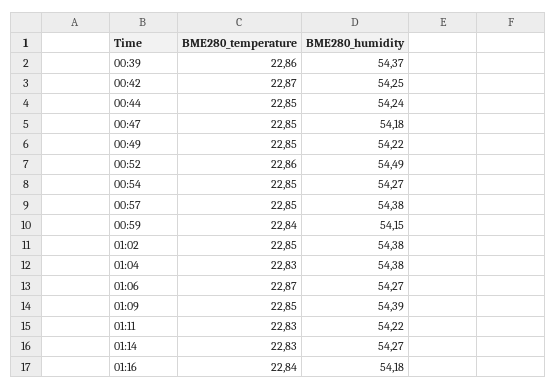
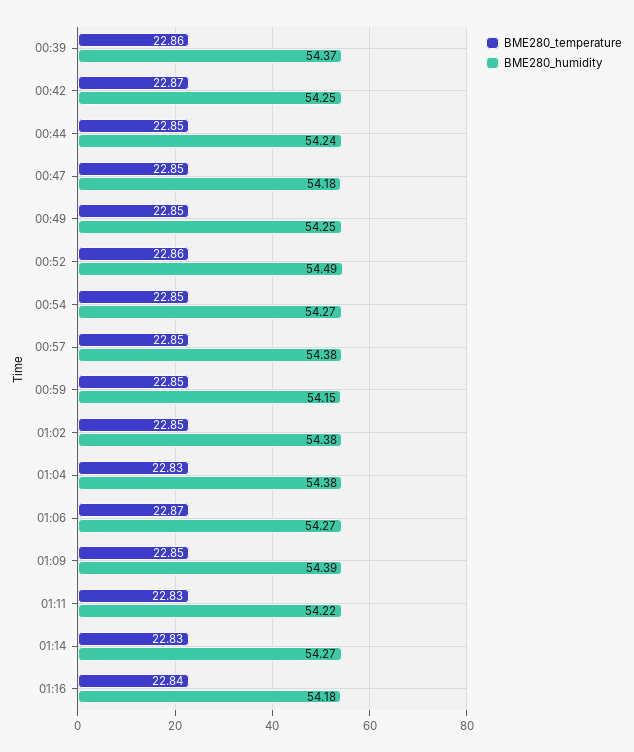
  {
    "BME280_temperature": {
      "00:39": 22.86,
      "00:42": 22.87,
      "00:44": 22.85,
      "00:47": 22.85,
      "00:49": 22.85,
      "00:52": 22.86,
      "00:54": 22.85,
      "00:57": 22.85,
-     "00:59": 22.84,
+     "00:59": 22.85,
      "01:02": 22.85,
      "01:04": 22.83,
      "01:06": 22.87,
      "01:09": 22.85,
      "01:11": 22.83,
      "01:14": 22.83,
      "01:16": 22.84
    },
    "BME280_humidity": {
      "00:39": 54.37,
      "00:42": 54.25,
      "00:44": 54.24,
      "00:47": 54.18,
-     "00:49": 54.22,
+     "00:49": 54.25,
      "00:52": 54.49,
      "00:54": 54.27,
      "00:57": 54.38,
      "00:59": 54.15,
      "01:02": 54.38,
      "01:04": 54.38,
      "01:06": 54.27,
      "01:09": 54.39,
      "01:11": 54.22,
      "01:14": 54.27,
      "01:16": 54.18
    }
  }

